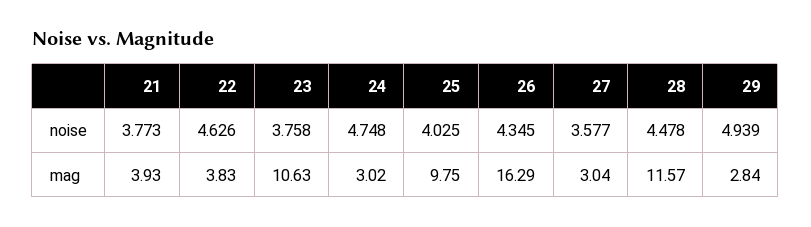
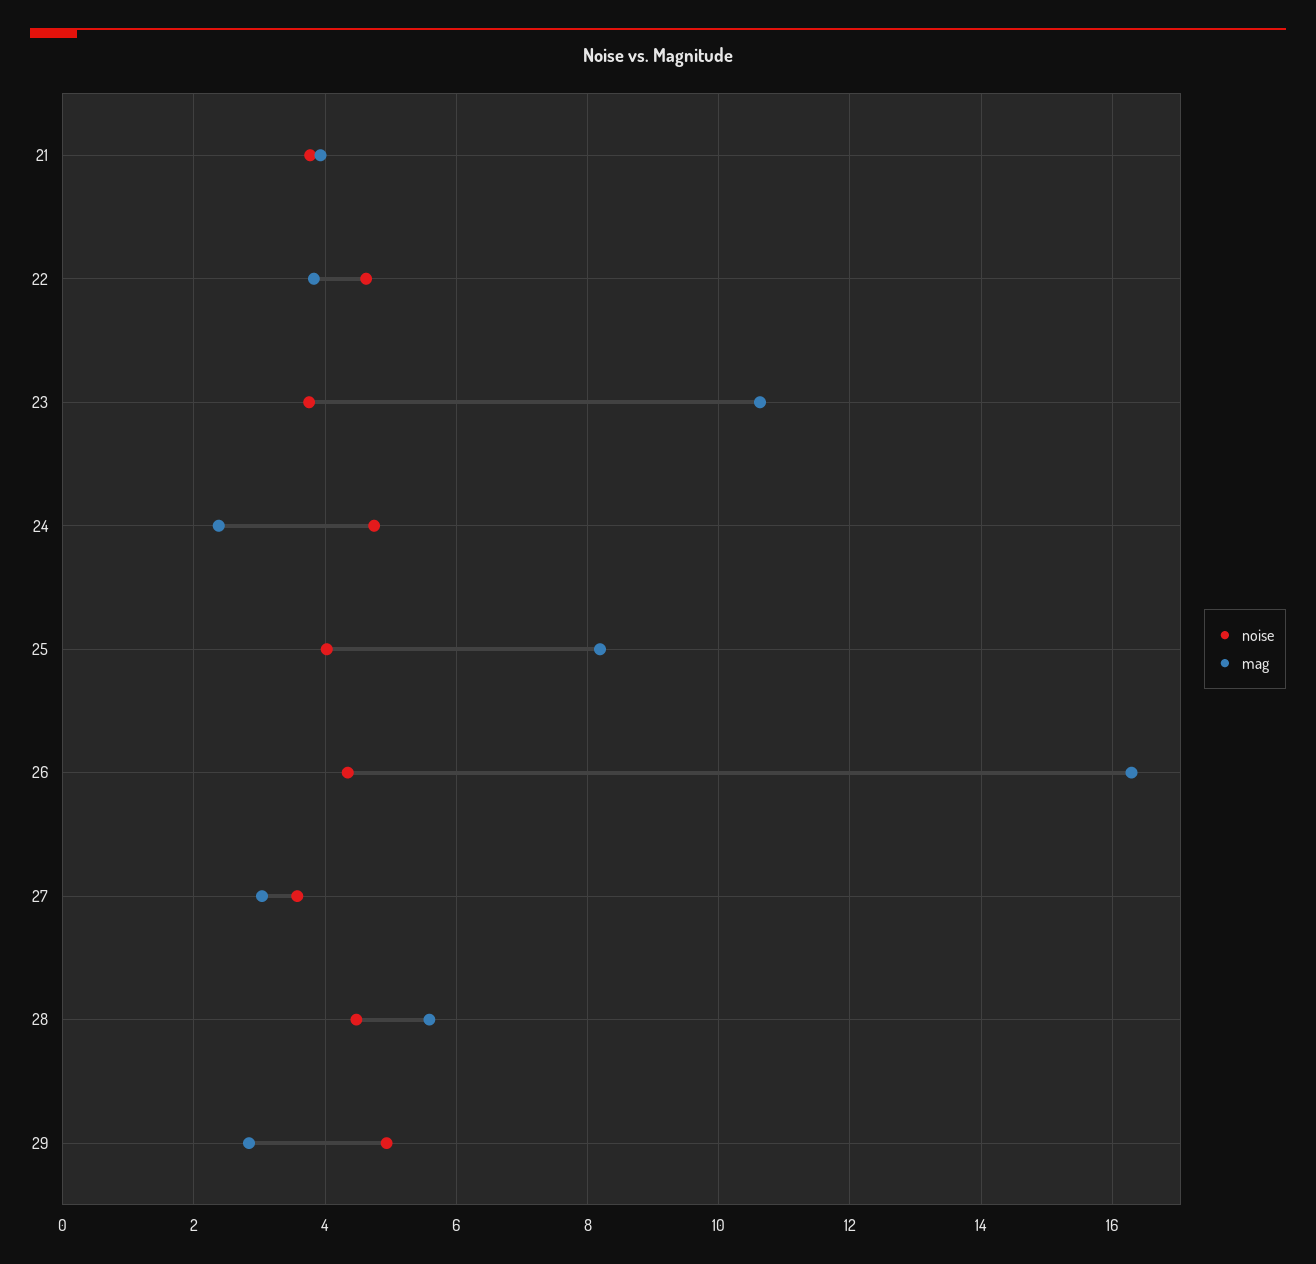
  {
    "noise": {
      "21": 3.773,
      "22": 4.626,
      "23": 3.758,
      "24": 4.748,
      "25": 4.025,
      "26": 4.345,
      "27": 3.577,
      "28": 4.478,
      "29": 4.939
    },
    "mag": {
      "21": 3.93,
      "22": 3.83,
      "23": 10.63,
-     "24": 3.02,
+     "24": 2.4,
-     "25": 9.75,
+     "25": 8.2,
      "26": 16.29,
      "27": 3.04,
-     "28": 11.57,
+     "28": 5.6,
      "29": 2.84
    }
  }

